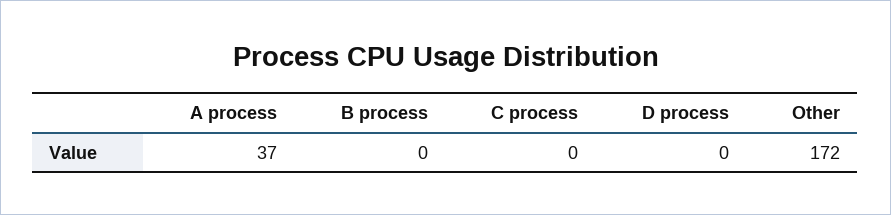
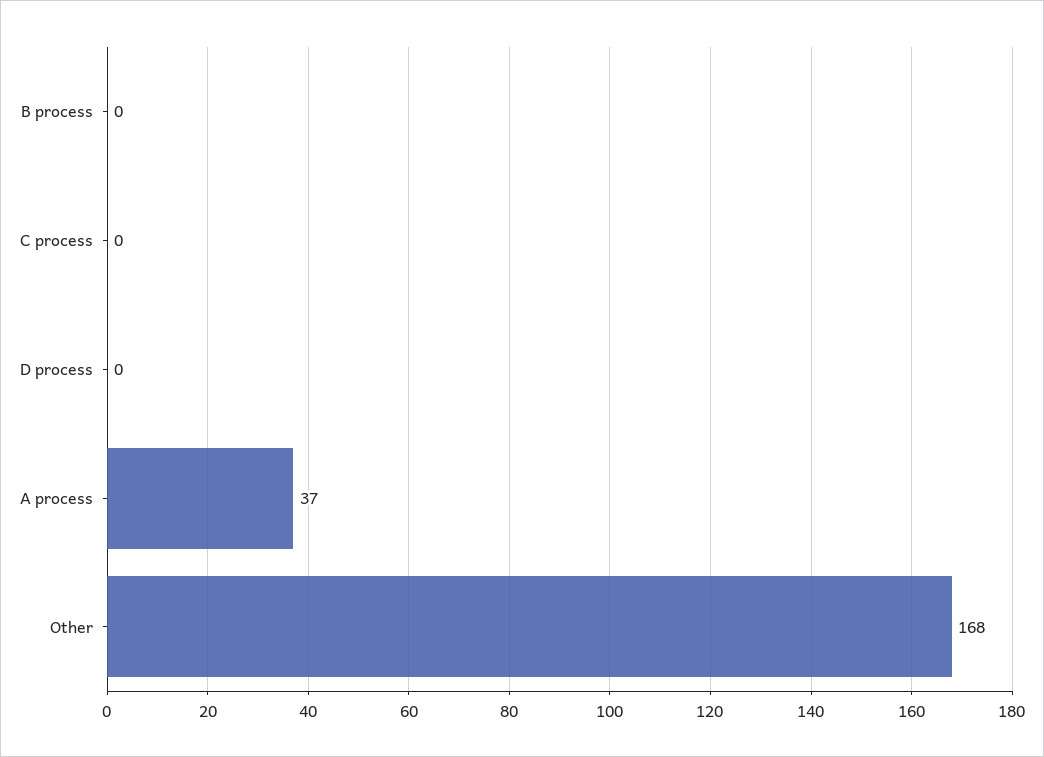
  {
    "A process": 37,
    "B process": 0,
    "C process": 0,
    "D process": 0,
-   "Other": 172
+   "Other": 168
  }

